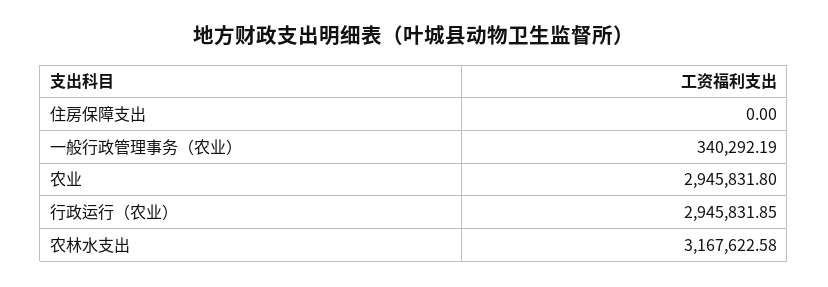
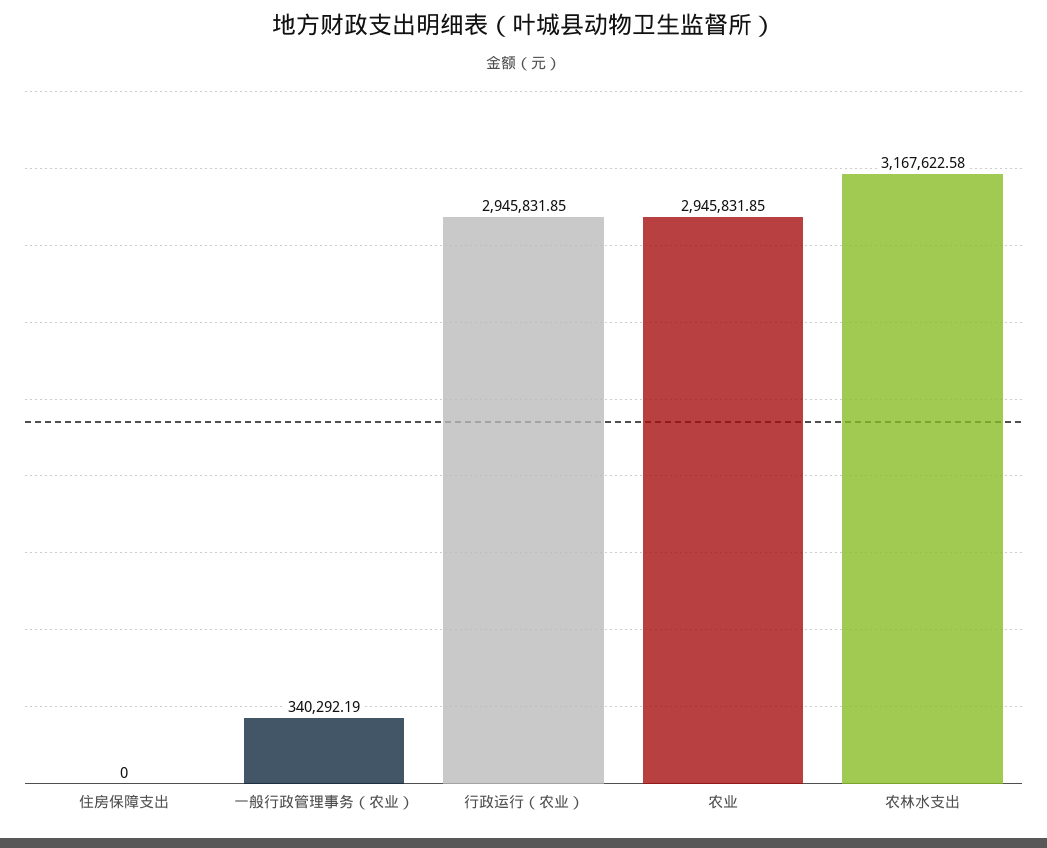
  {
    "住房保障支出": 0,
    "一般行政管理事务（农业）": 340292.19,
-   "农业": 2945831.8,
+   "农业": 2945831.85,
    "行政运行（农业）": 2945831.85,
    "农林水支出": 3167622.58
  }

